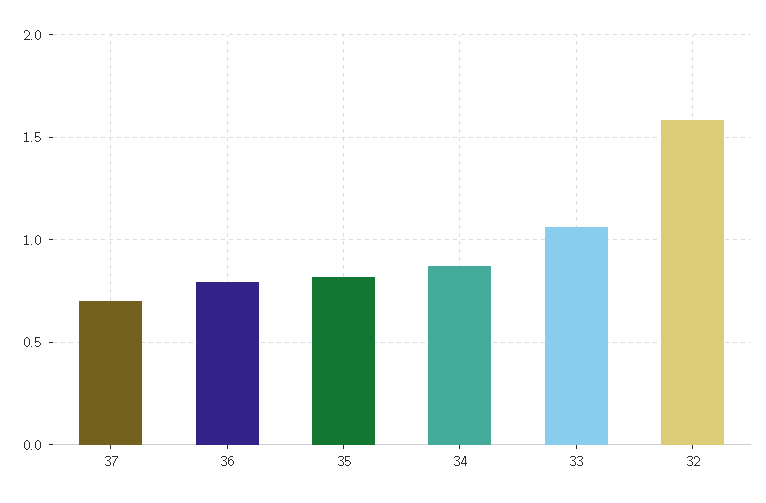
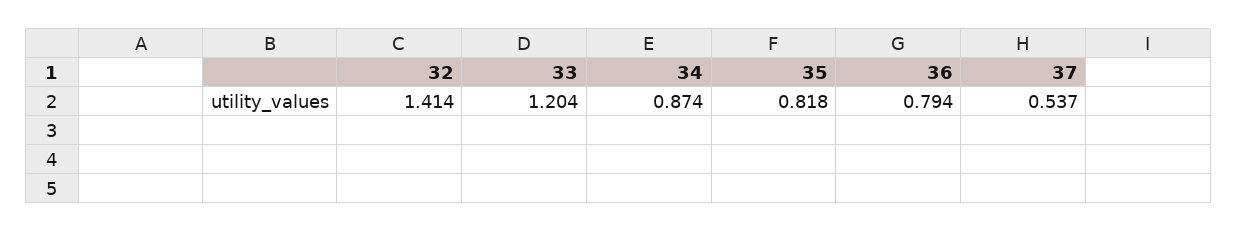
  {
-   "37": 0.7,
+   "37": 0.537,
    "36": 0.794,
    "35": 0.818,
    "34": 0.874,
-   "33": 1.05,
+   "33": 1.204,
-   "32": 1.6
+   "32": 1.414
  }

